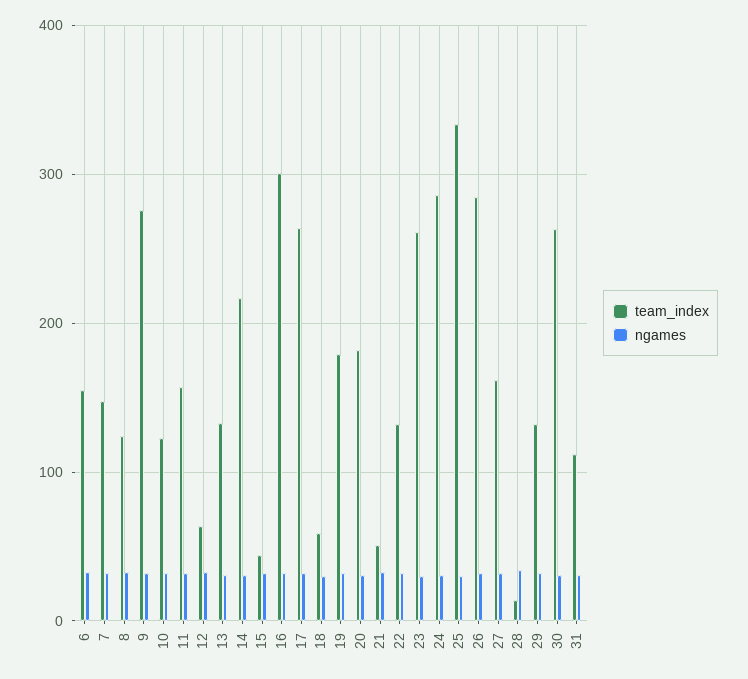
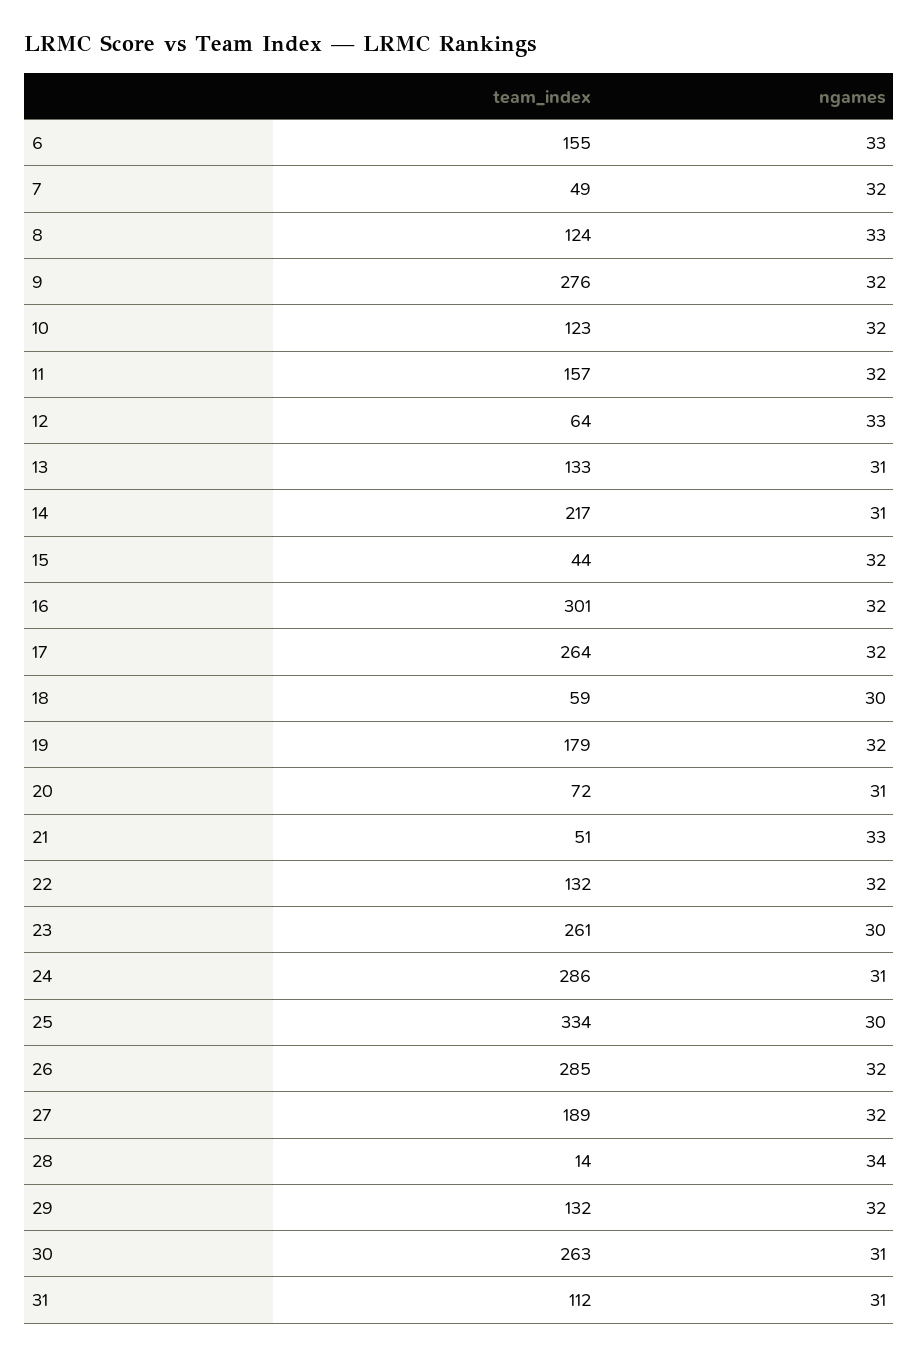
  {
    "team_index": {
      "6": 155,
-     "7": 150,
+     "7": 49,
      "8": 124,
      "9": 276,
      "10": 123,
      "11": 157,
      "12": 64,
      "13": 133,
      "14": 217,
      "15": 44,
      "16": 301,
      "17": 264,
      "18": 59,
      "19": 179,
-     "20": 180,
+     "20": 72,
      "21": 51,
      "22": 132,
      "23": 261,
      "24": 286,
      "25": 334,
      "26": 285,
-     "27": 160,
+     "27": 189,
      "28": 14,
      "29": 132,
      "30": 263,
      "31": 112
    },
    "ngames": {
      "6": 33,
      "7": 32,
      "8": 33,
      "9": 32,
      "10": 32,
      "11": 32,
      "12": 33,
      "13": 31,
      "14": 31,
      "15": 32,
      "16": 32,
      "17": 32,
      "18": 30,
      "19": 32,
      "20": 31,
      "21": 33,
      "22": 32,
      "23": 30,
      "24": 31,
      "25": 30,
      "26": 32,
      "27": 32,
      "28": 34,
      "29": 32,
      "30": 31,
      "31": 31
    }
  }

